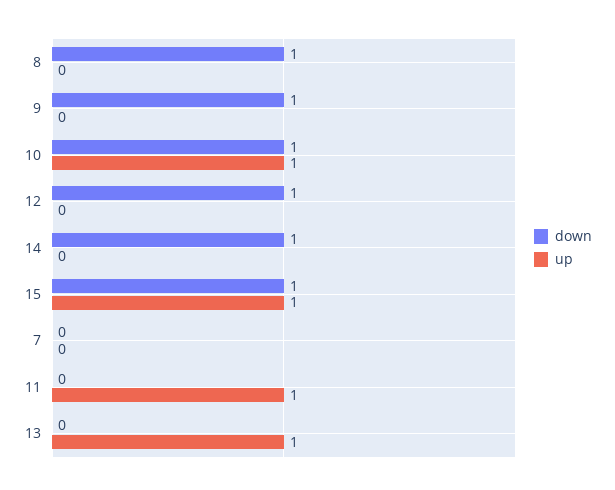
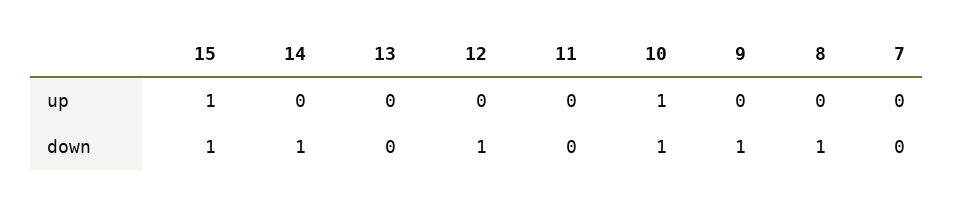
  {
    "down": {
      "8": 1,
      "9": 1,
      "10": 1,
      "12": 1,
      "14": 1,
      "15": 1,
      "7": 0,
      "11": 0,
      "13": 0
    },
    "up": {
      "8": 0,
      "9": 0,
      "10": 1,
      "12": 0,
      "14": 0,
      "15": 1,
      "7": 0,
-     "11": 1,
+     "11": 0,
-     "13": 1
+     "13": 0
    }
  }

